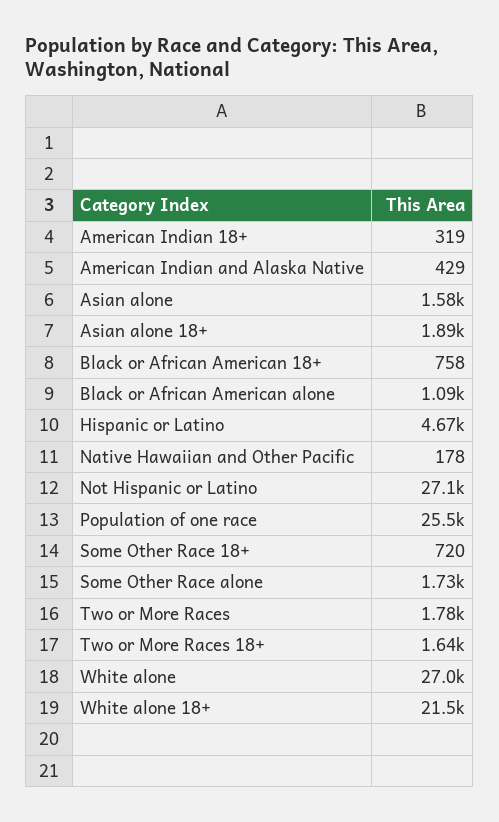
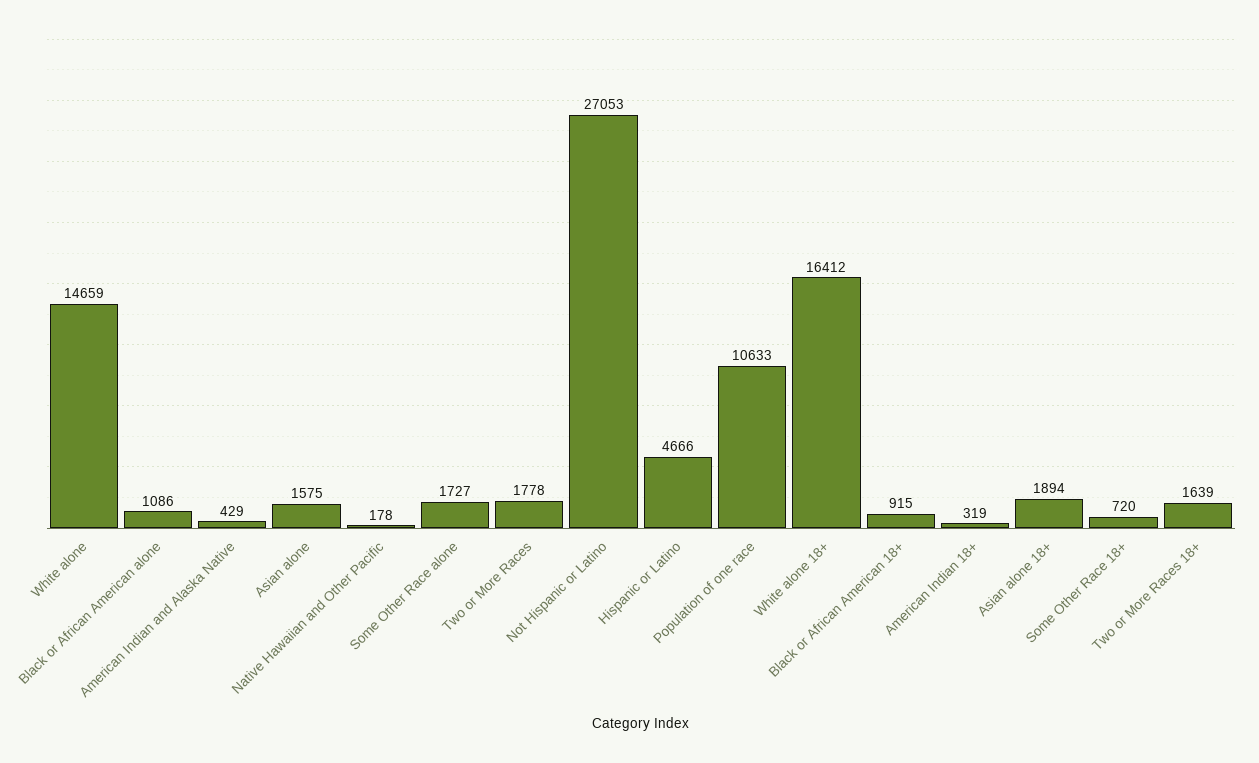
  {
    "American Indian 18+": 319,
    "American Indian and Alaska Native": 429,
    "Asian alone": 1575,
    "Asian alone 18+": 1894,
-   "Black or African American 18+": 758,
+   "Black or African American 18+": 915,
    "Black or African American alone": 1086,
    "Hispanic or Latino": 4666,
    "Native Hawaiian and Other Pacific": 178,
    "Not Hispanic or Latino": 27053,
-   "Population of one race": 25500,
+   "Population of one race": 10633,
    "Some Other Race 18+": 720,
    "Some Other Race alone": 1727,
    "Two or More Races": 1778,
    "Two or More Races 18+": 1639,
-   "White alone": 27000,
+   "White alone": 14659,
-   "White alone 18+": 21500
+   "White alone 18+": 16412
  }

